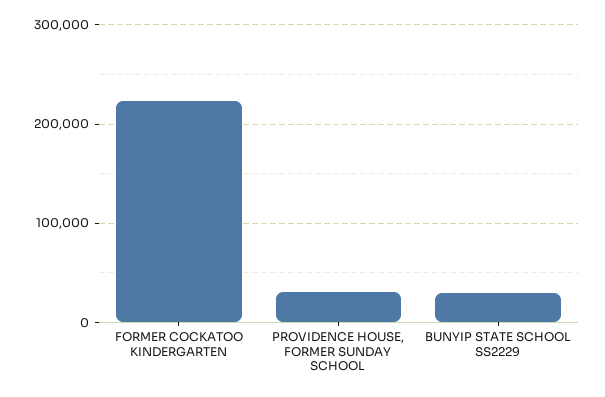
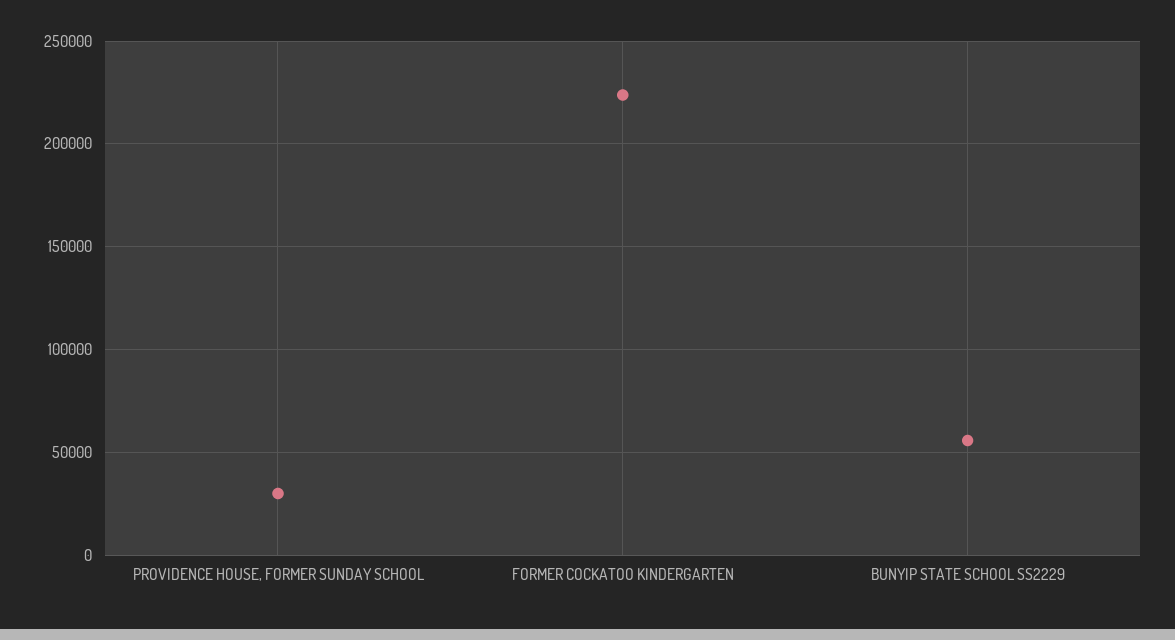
  {
    "FORMER COCKATOO KINDERGARTEN": 225000,
    "PROVIDENCE HOUSE, FORMER SUNDAY SCHOOL": 30000,
-   "BUNYIP STATE SCHOOL SS2229": 30000
+   "BUNYIP STATE SCHOOL SS2229": 55000
  }

